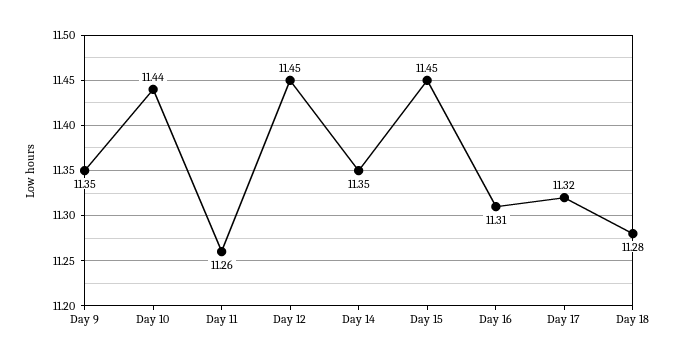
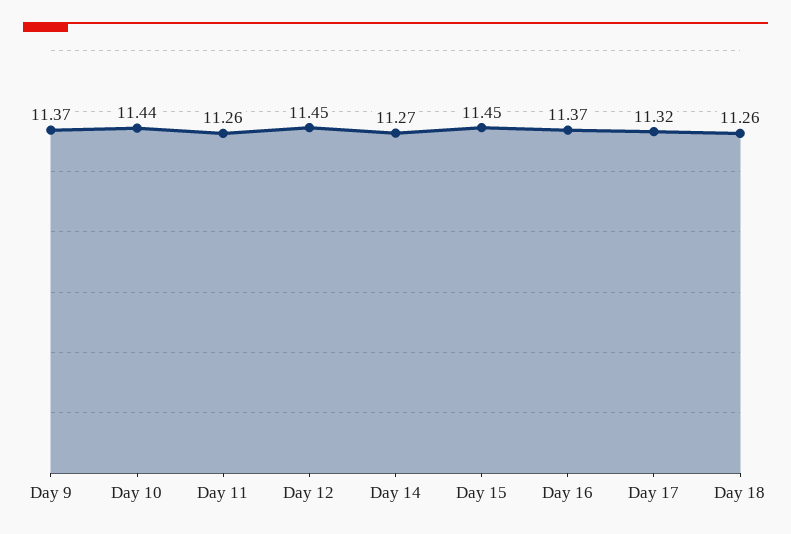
  {
-   "Day 9": 11.35,
+   "Day 9": 11.37,
    "Day 10": 11.44,
    "Day 11": 11.26,
    "Day 12": 11.45,
-   "Day 14": 11.35,
+   "Day 14": 11.27,
    "Day 15": 11.45,
-   "Day 16": 11.31,
+   "Day 16": 11.37,
    "Day 17": 11.32,
-   "Day 18": 11.28
+   "Day 18": 11.26
  }

